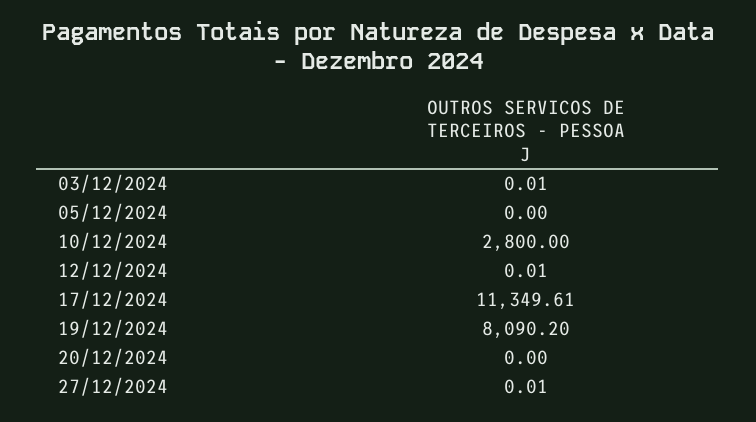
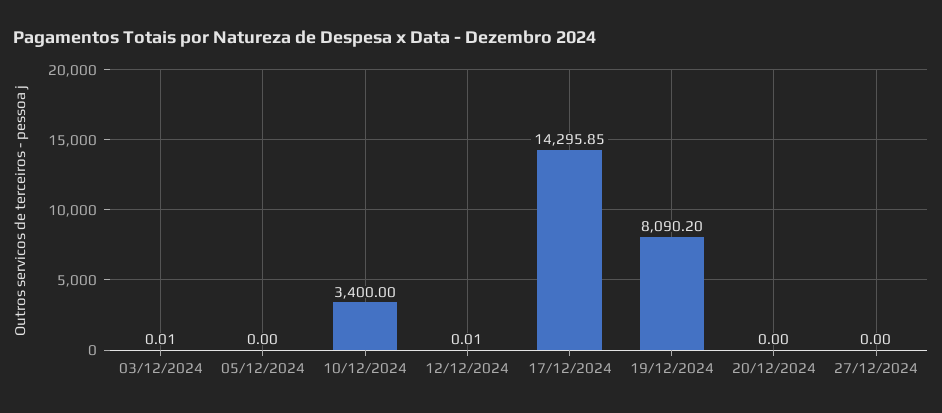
  {
    "03/12/2024": 0.01,
    "05/12/2024": 0,
-   "10/12/2024": 2800,
+   "10/12/2024": 3400,
    "12/12/2024": 0.01,
-   "17/12/2024": 11349.61,
+   "17/12/2024": 14295.85,
    "19/12/2024": 8090.2,
    "20/12/2024": 0,
-   "27/12/2024": 0.01
+   "27/12/2024": 0
  }

